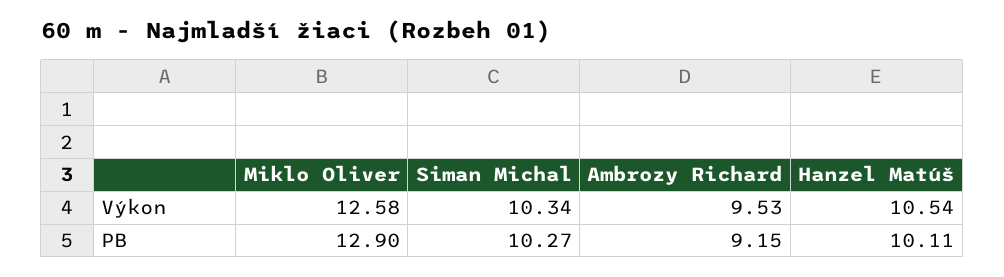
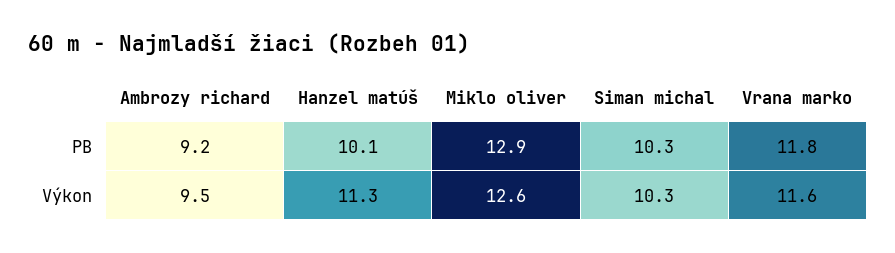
  {
    "Miklo Oliver": {
      "Výkon": 12.58,
      "PB": 12.9
    },
    "Siman Michal": {
      "Výkon": 10.34,
      "PB": 10.27
    },
    "Ambrozy Richard": {
      "Výkon": 9.53,
      "PB": 9.15
    },
    "Hanzel Matúš": {
-     "Výkon": 10.54,
+     "Výkon": 11.3,
      "PB": 10.11
-   }
+   },
+   "Vrana marko": {
+     "PB": 11.8,
+     "Výkon": 11.6
+   }
  }

